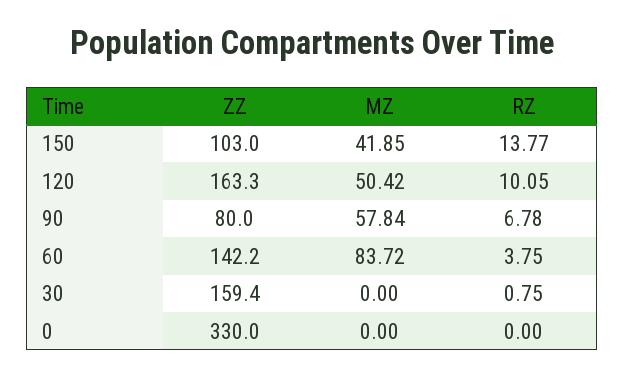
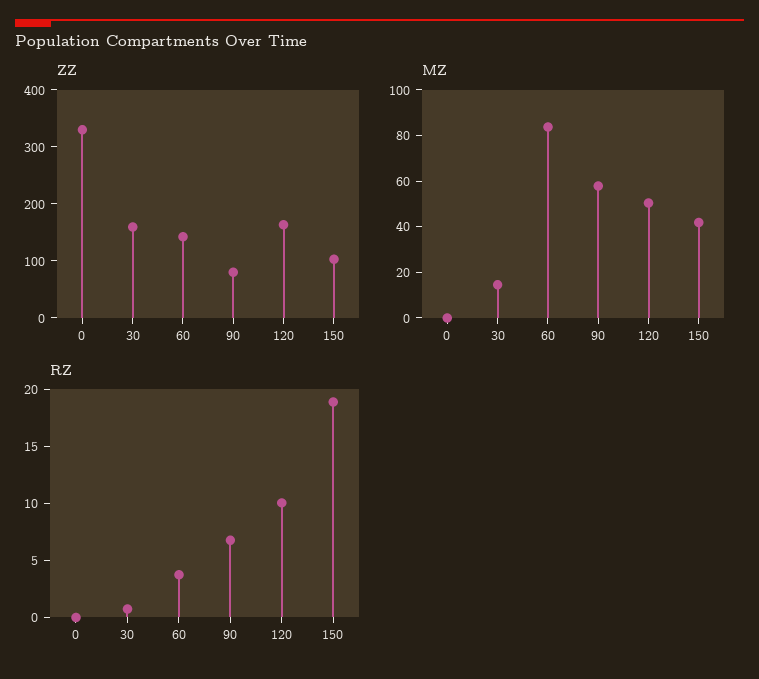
  {
    "ZZ": {
      "150": 103,
      "120": 163.3,
      "90": 80,
      "60": 142.2,
      "30": 159.4,
      "0": 330
    },
    "MZ": {
      "150": 41.85,
      "120": 50.42,
      "90": 57.84,
      "60": 83.72,
-     "30": 0,
+     "30": 15,
      "0": 0
    },
    "RZ": {
-     "150": 13.77,
+     "150": 19,
      "120": 10.05,
      "90": 6.78,
      "60": 3.75,
      "30": 0.75,
      "0": 0
    }
  }

